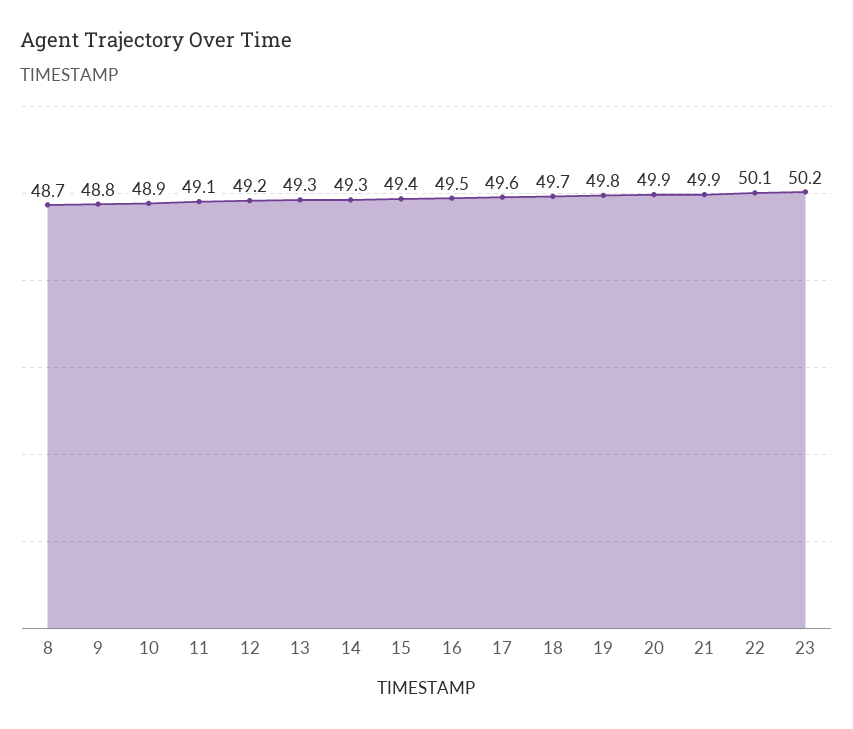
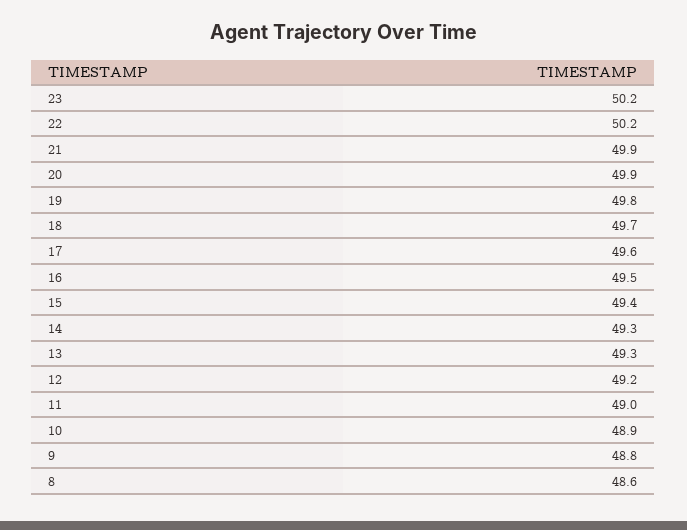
  {
-   "8": 48.7,
+   "8": 48.6,
    "9": 48.8,
    "10": 48.9,
-   "11": 49.1,
+   "11": 49,
    "12": 49.2,
    "13": 49.3,
    "14": 49.3,
    "15": 49.4,
    "16": 49.5,
    "17": 49.6,
    "18": 49.7,
    "19": 49.8,
    "20": 49.9,
    "21": 49.9,
-   "22": 50.1,
+   "22": 50.2,
    "23": 50.2
  }

